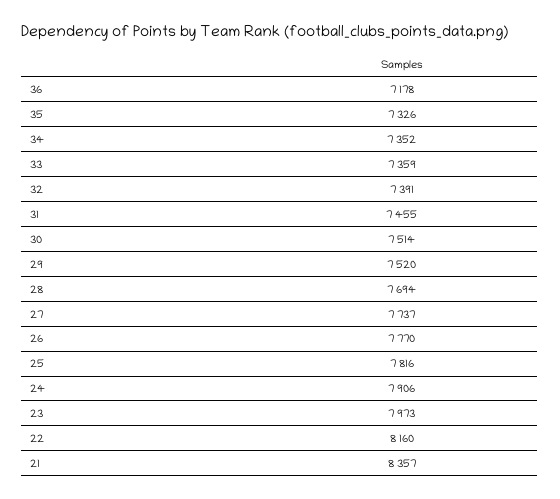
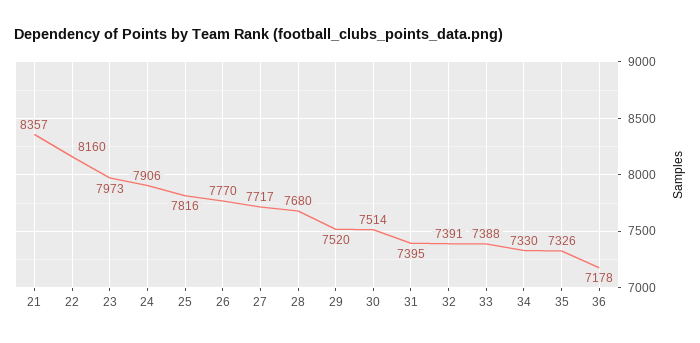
  {
    "36": 7178,
    "35": 7326,
-   "34": 7352,
+   "34": 7330,
-   "33": 7359,
+   "33": 7388,
    "32": 7391,
-   "31": 7455,
+   "31": 7395,
    "30": 7514,
    "29": 7520,
-   "28": 7694,
+   "28": 7680,
-   "27": 7737,
+   "27": 7717,
    "26": 7770,
    "25": 7816,
    "24": 7906,
    "23": 7973,
    "22": 8160,
    "21": 8357
  }

